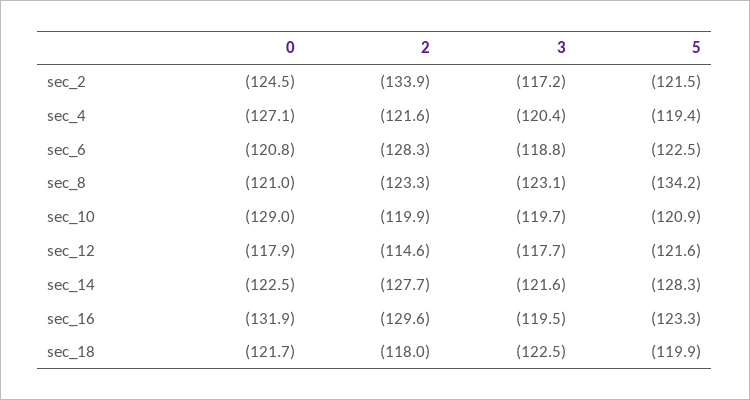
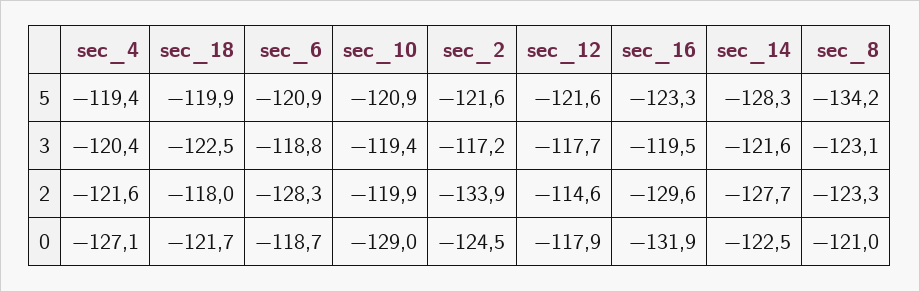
  {
    "0": {
      "sec_2": -124.5,
      "sec_4": -127.1,
-     "sec_6": -120.8,
+     "sec_6": -118.7,
      "sec_8": -121,
      "sec_10": -129,
      "sec_12": -117.9,
      "sec_14": -122.5,
      "sec_16": -131.9,
      "sec_18": -121.7
    },
    "2": {
      "sec_2": -133.9,
      "sec_4": -121.6,
      "sec_6": -128.3,
      "sec_8": -123.3,
      "sec_10": -119.9,
      "sec_12": -114.6,
      "sec_14": -127.7,
      "sec_16": -129.6,
      "sec_18": -118
    },
    "3": {
      "sec_2": -117.2,
      "sec_4": -120.4,
      "sec_6": -118.8,
      "sec_8": -123.1,
-     "sec_10": -119.7,
+     "sec_10": -119.4,
      "sec_12": -117.7,
      "sec_14": -121.6,
      "sec_16": -119.5,
      "sec_18": -122.5
    },
    "5": {
-     "sec_2": -121.5,
+     "sec_2": -121.6,
      "sec_4": -119.4,
-     "sec_6": -122.5,
+     "sec_6": -120.9,
      "sec_8": -134.2,
      "sec_10": -120.9,
      "sec_12": -121.6,
      "sec_14": -128.3,
      "sec_16": -123.3,
      "sec_18": -119.9
    }
  }

